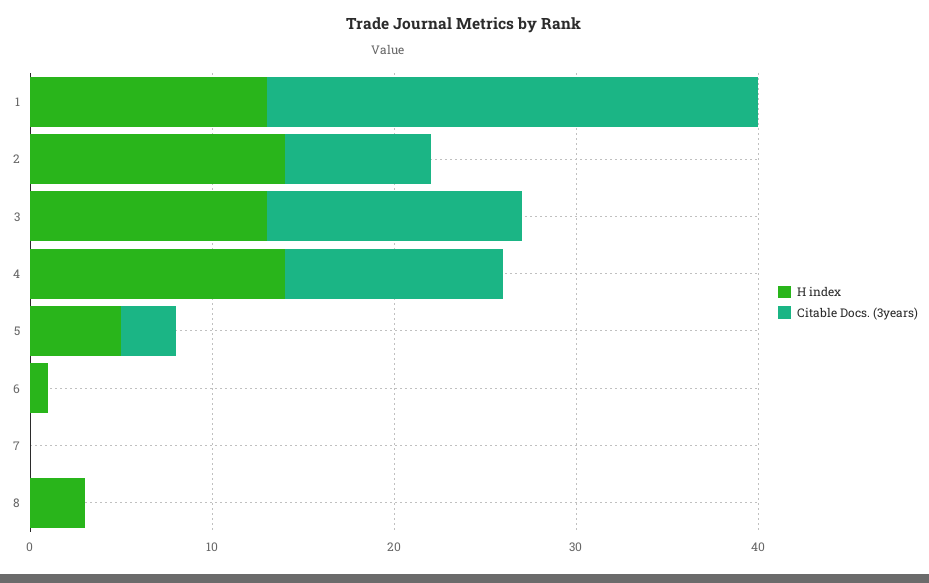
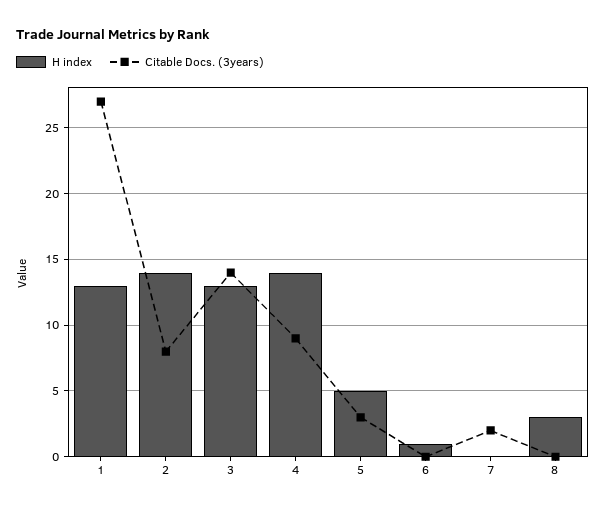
  {
    "H index": {
      "1": 13,
      "2": 14,
      "3": 13,
      "4": 14,
      "5": 5,
      "6": 1,
      "7": 0,
      "8": 3
    },
    "Citable Docs. (3years)": {
      "1": 27,
      "2": 8,
      "3": 14,
-     "4": 12,
+     "4": 9,
      "5": 3,
      "6": 0,
-     "7": 0,
+     "7": 2,
      "8": 0
    }
  }

